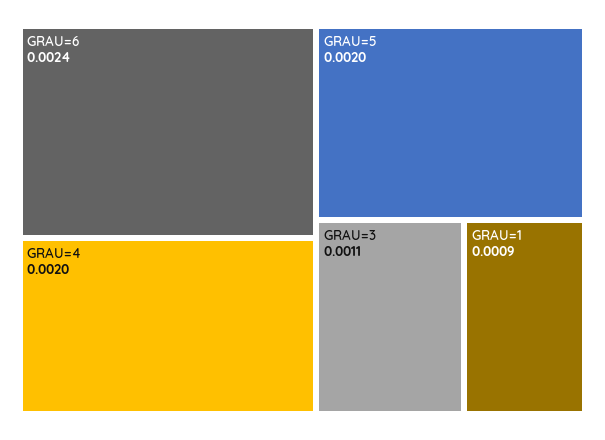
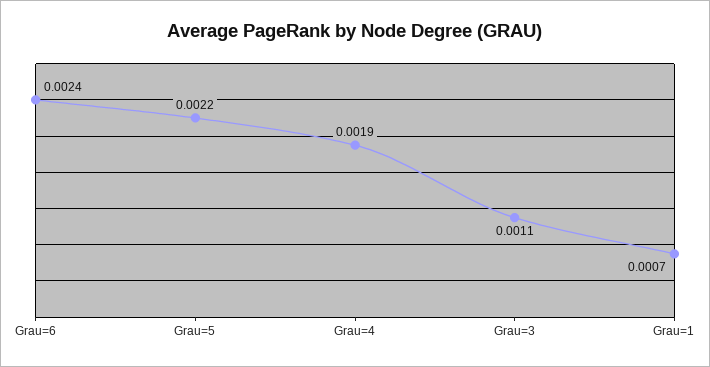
  {
    "GRAU=6": 0.0024,
-   "GRAU=4": 0.002,
+   "GRAU=4": 0.0019,
-   "GRAU=5": 0.002,
+   "GRAU=5": 0.0022,
    "GRAU=3": 0.0011,
-   "GRAU=1": 0.0009
+   "GRAU=1": 0.0007
  }

